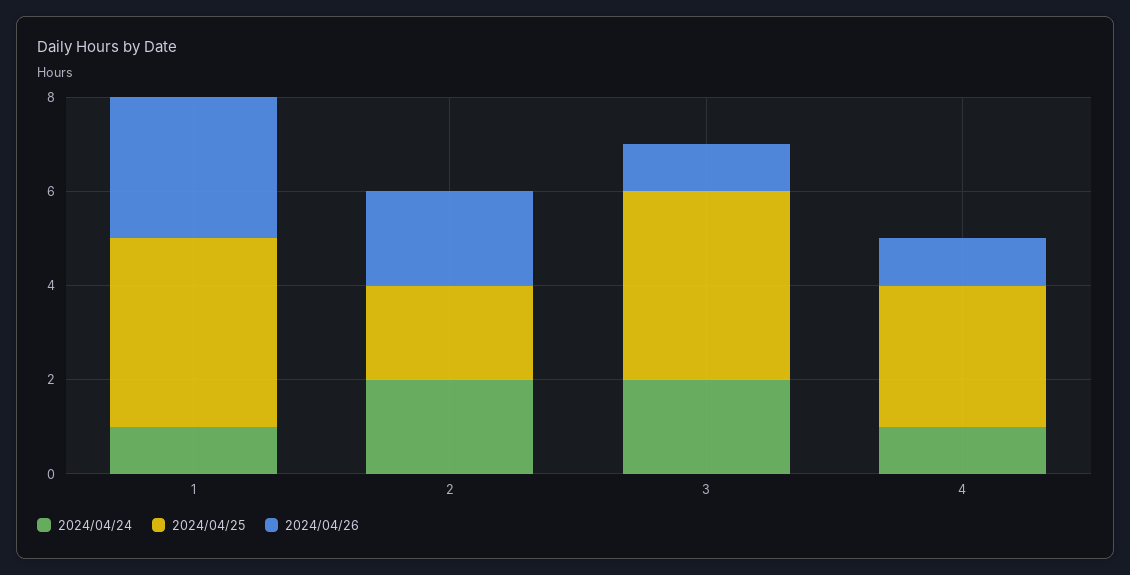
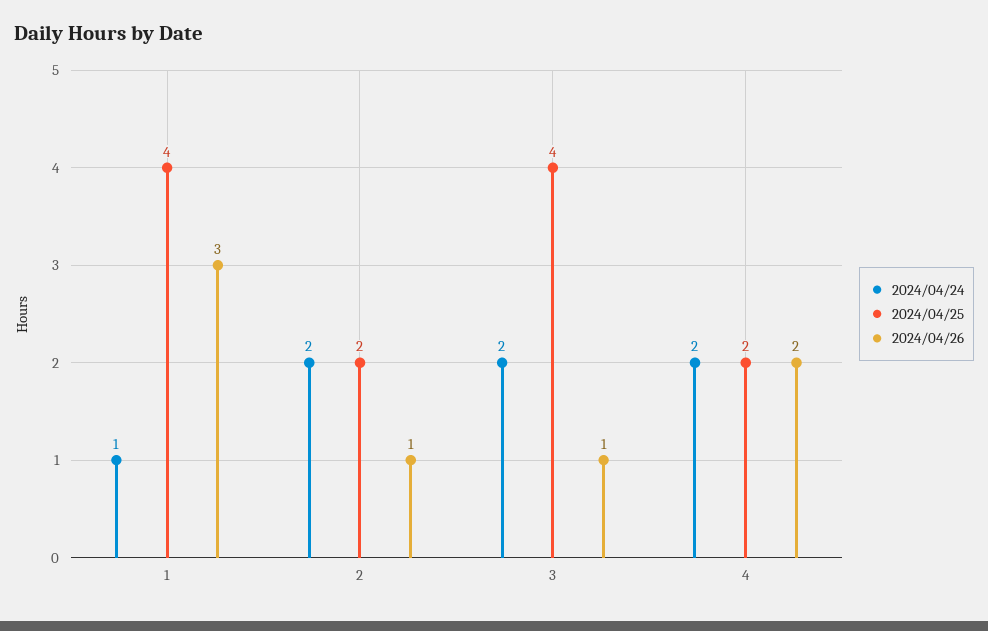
  {
    "2024/04/24": {
      "1": 1,
      "2": 2,
      "3": 2,
-     "4": 1
+     "4": 2
    },
    "2024/04/25": {
      "1": 4,
      "2": 2,
      "3": 4,
-     "4": 3
+     "4": 2
    },
    "2024/04/26": {
      "1": 3,
-     "2": 2,
+     "2": 1,
      "3": 1,
-     "4": 1
+     "4": 2
    }
  }

